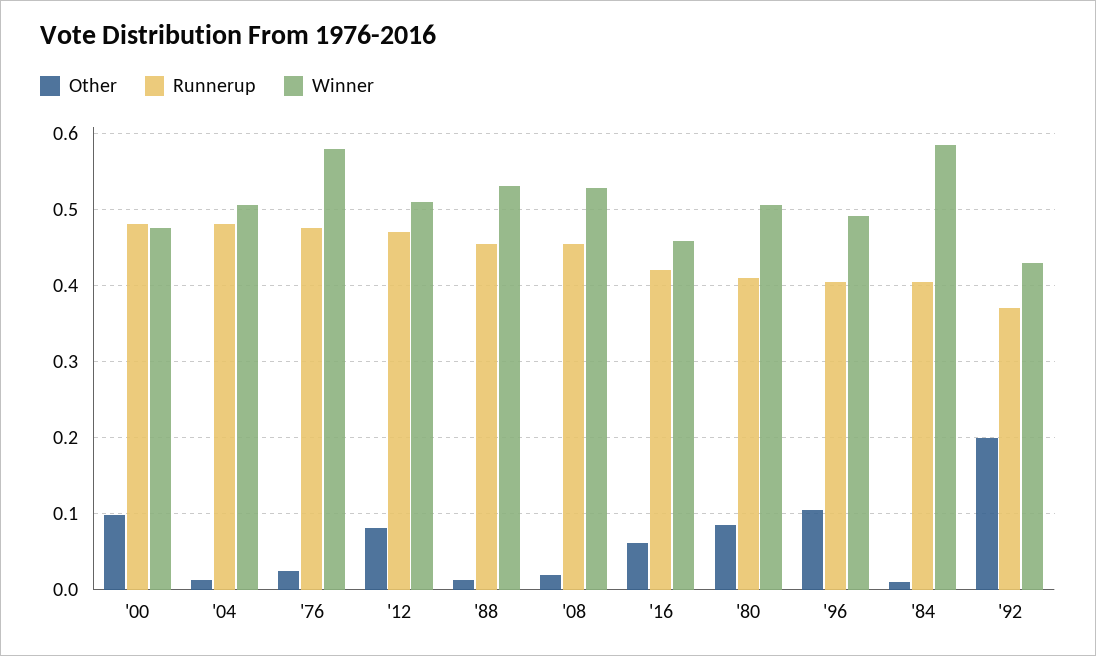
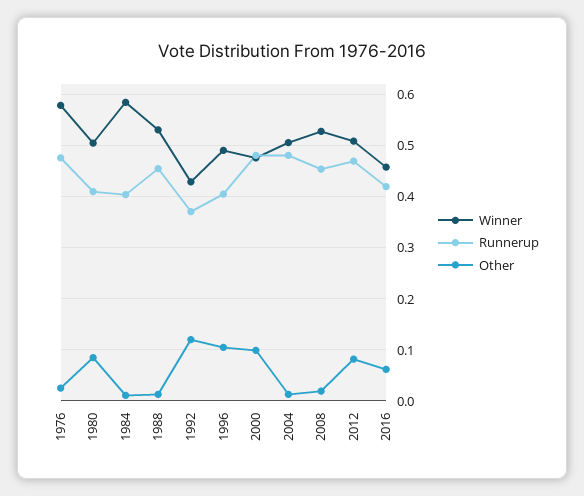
  {
    "Other": {
      "'00": 0.1,
      "'04": 0.01,
      "'76": 0.03,
      "'12": 0.08,
      "'88": 0.01,
      "'08": 0.02,
      "'16": 0.06,
      "'80": 0.09,
      "'96": 0.11,
      "'84": 0.01,
-     "'92": 0.2
+     "'92": 0.12
    },
    "Runnerup": {
      "'00": 0.48,
      "'04": 0.48,
      "'76": 0.48,
      "'12": 0.47,
      "'88": 0.46,
      "'08": 0.45,
      "'16": 0.42,
      "'80": 0.41,
      "'96": 0.41,
      "'84": 0.4,
      "'92": 0.37
    },
    "Winner": {
      "'00": 0.48,
      "'04": 0.51,
      "'76": 0.58,
      "'12": 0.51,
      "'88": 0.53,
      "'08": 0.53,
      "'16": 0.46,
      "'80": 0.51,
      "'96": 0.49,
      "'84": 0.59,
      "'92": 0.43
    }
  }

